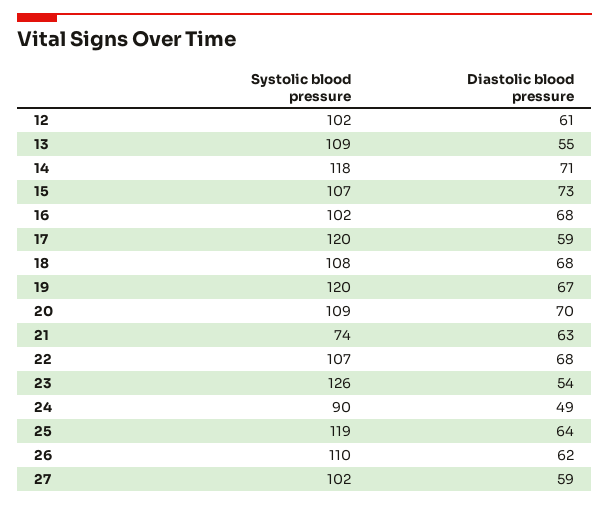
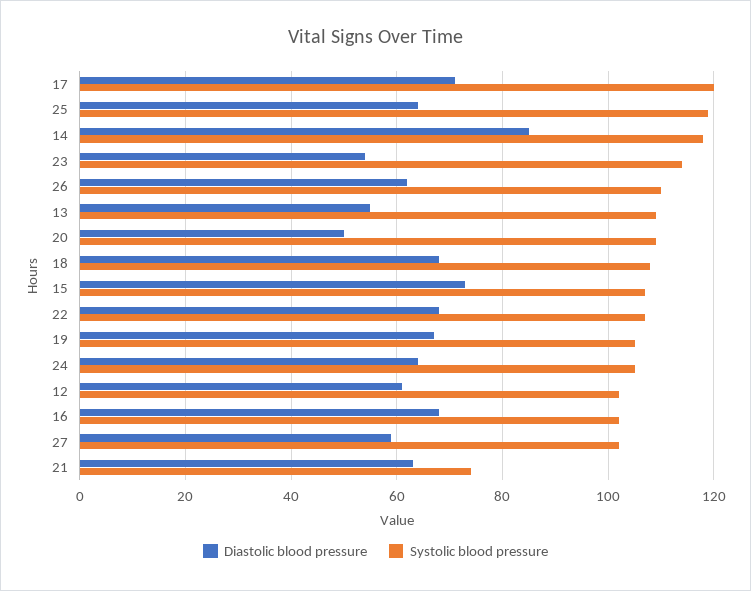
  {
    "Systolic blood pressure": {
      "12": 102,
      "13": 109,
      "14": 118,
      "15": 107,
      "16": 102,
      "17": 120,
      "18": 108,
-     "19": 120,
+     "19": 105,
      "20": 109,
      "21": 74,
      "22": 107,
-     "23": 126,
+     "23": 115,
-     "24": 90,
+     "24": 105,
      "25": 119,
      "26": 110,
      "27": 102
    },
    "Diastolic blood pressure": {
      "12": 61,
      "13": 55,
-     "14": 71,
+     "14": 85,
      "15": 73,
      "16": 68,
-     "17": 59,
+     "17": 70,
      "18": 68,
      "19": 67,
-     "20": 70,
+     "20": 50,
      "21": 63,
      "22": 68,
      "23": 54,
-     "24": 49,
+     "24": 65,
      "25": 64,
      "26": 62,
      "27": 59
    }
  }

